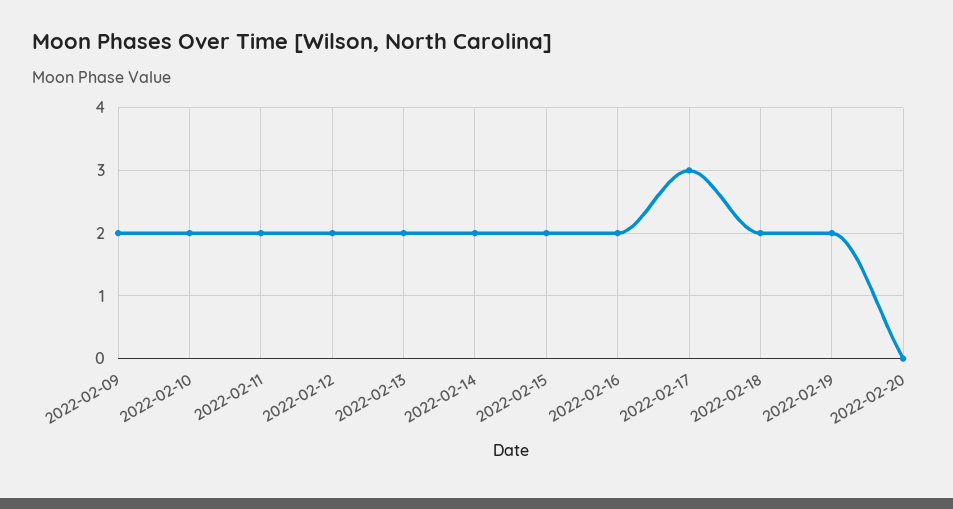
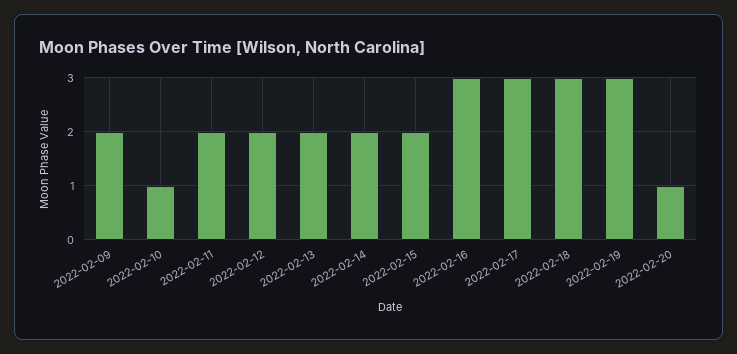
  {
    "2022-02-09": 2,
-   "2022-02-10": 2,
+   "2022-02-10": 1,
    "2022-02-11": 2,
    "2022-02-12": 2,
    "2022-02-13": 2,
    "2022-02-14": 2,
    "2022-02-15": 2,
-   "2022-02-16": 2,
+   "2022-02-16": 3,
    "2022-02-17": 3,
-   "2022-02-18": 2,
+   "2022-02-18": 3,
-   "2022-02-19": 2,
+   "2022-02-19": 3,
-   "2022-02-20": 0
+   "2022-02-20": 1
  }

